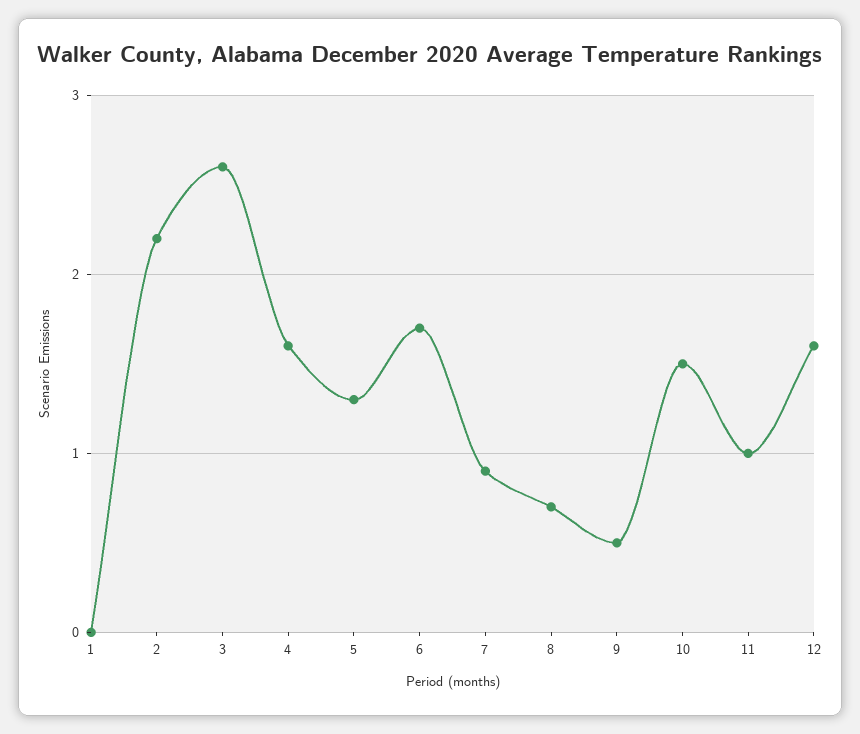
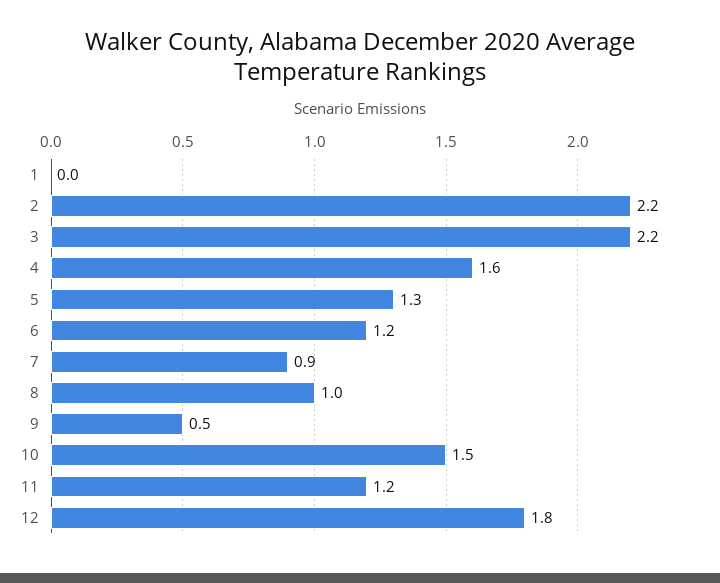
  {
    "1": 0,
    "2": 2.2,
-   "3": 2.6,
+   "3": 2.2,
    "4": 1.6,
    "5": 1.3,
-   "6": 1.7,
+   "6": 1.2,
    "7": 0.9,
-   "8": 0.7,
+   "8": 1,
    "9": 0.5,
    "10": 1.5,
-   "11": 1,
+   "11": 1.2,
-   "12": 1.6
+   "12": 1.8
  }

